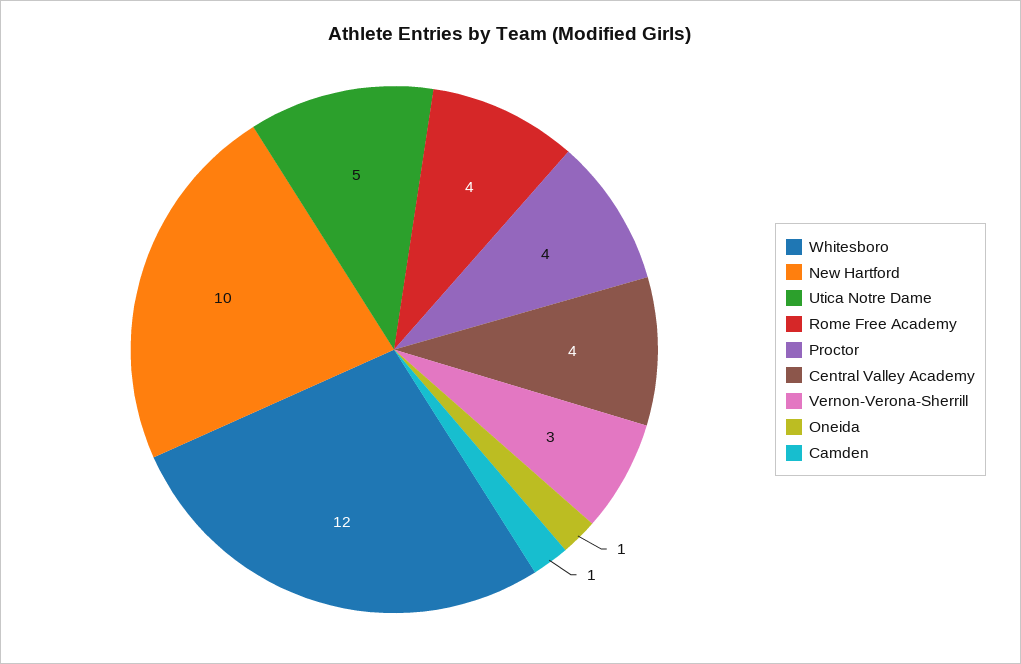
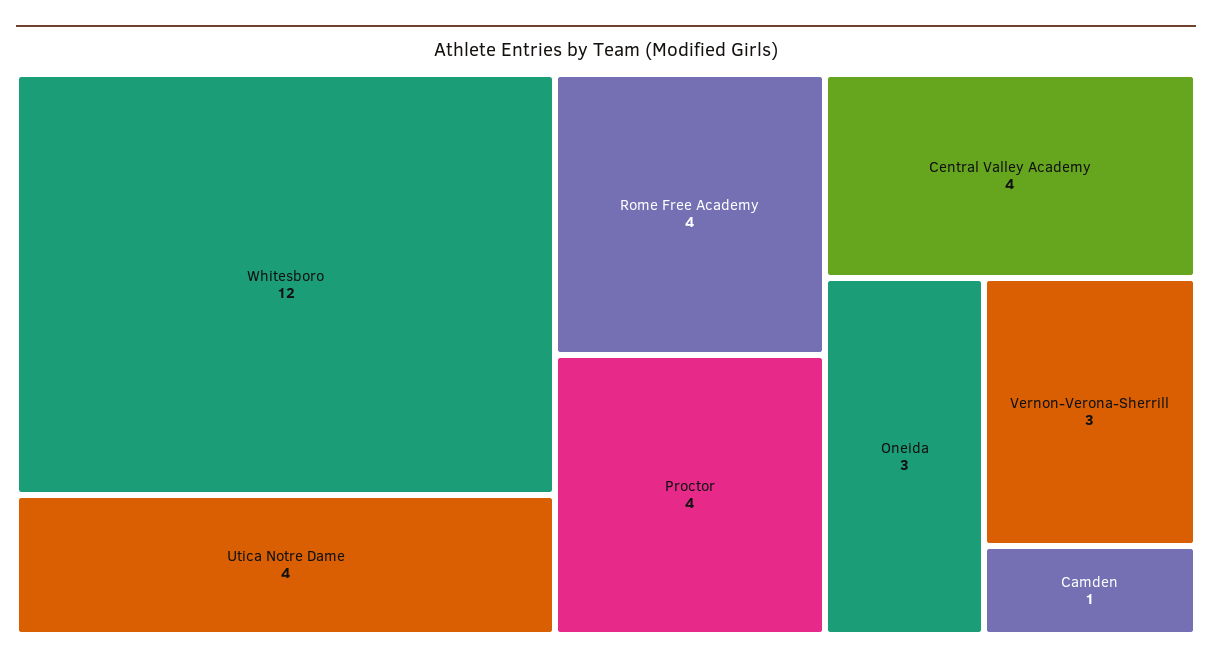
  {
    "Whitesboro": 12,
-   "New Hartford": 10,
-   "Utica Notre Dame": 5,
+   "Utica Notre Dame": 4,
    "Rome Free Academy": 4,
    "Proctor": 4,
    "Central Valley Academy": 4,
    "Vernon-Verona-Sherrill": 3,
-   "Oneida": 1,
+   "Oneida": 3,
    "Camden": 1
  }

